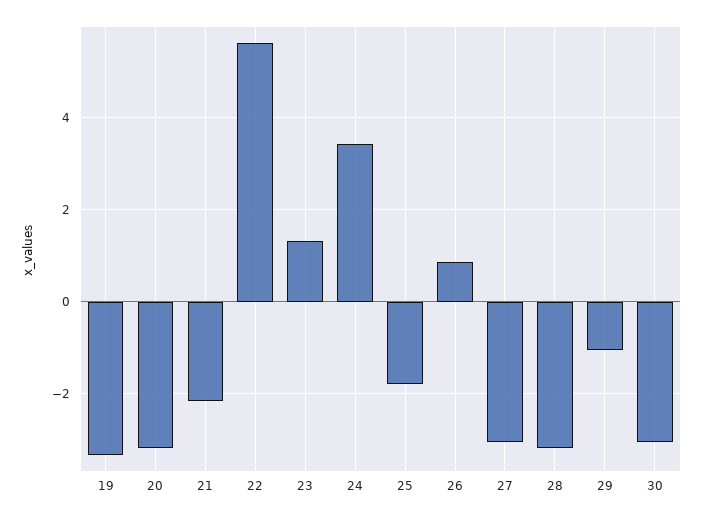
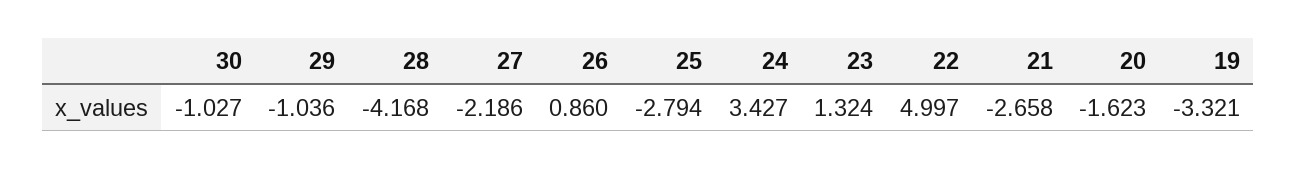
  {
    "19": -3.321,
-   "20": -3.2,
+   "20": -1.623,
-   "21": -2.2,
+   "21": -2.658,
-   "22": 5.6,
+   "22": 4.997,
    "23": 1.324,
    "24": 3.427,
-   "25": -1.8,
+   "25": -2.794,
    "26": 0.86,
-   "27": -3,
+   "27": -2.186,
-   "28": -3.2,
+   "28": -4.168,
    "29": -1.036,
-   "30": -3
+   "30": -1.027
  }

